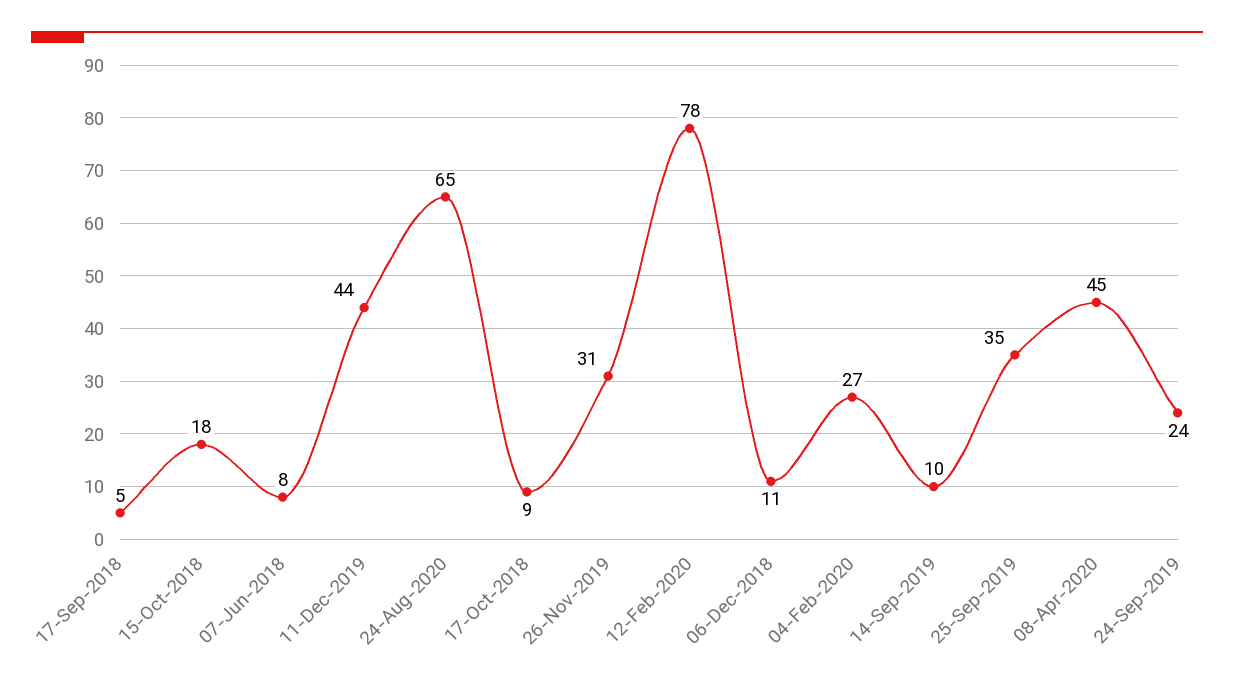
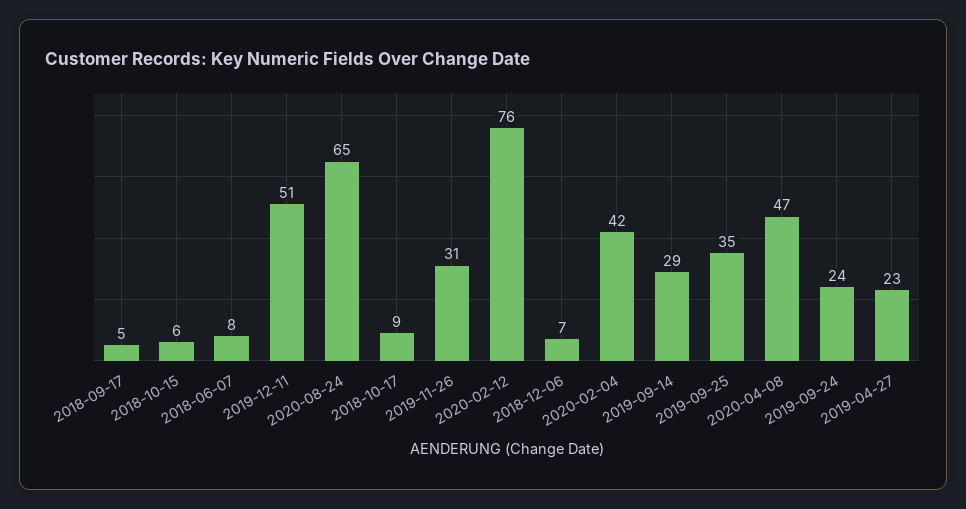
  {
    "17-Sep-2018": 5,
-   "15-Oct-2018": 18,
+   "15-Oct-2018": 6,
    "07-Jun-2018": 8,
-   "11-Dec-2019": 44,
+   "11-Dec-2019": 51,
    "24-Aug-2020": 65,
    "17-Oct-2018": 9,
    "26-Nov-2019": 31,
-   "12-Feb-2020": 78,
+   "12-Feb-2020": 76,
-   "06-Dec-2018": 11,
+   "06-Dec-2018": 7,
-   "04-Feb-2020": 27,
+   "04-Feb-2020": 42,
-   "14-Sep-2019": 10,
+   "14-Sep-2019": 29,
    "25-Sep-2019": 35,
-   "08-Apr-2020": 45,
+   "08-Apr-2020": 47,
-   "24-Sep-2019": 24
+   "24-Sep-2019": 24,
+   "2019-04-27": 23
  }

